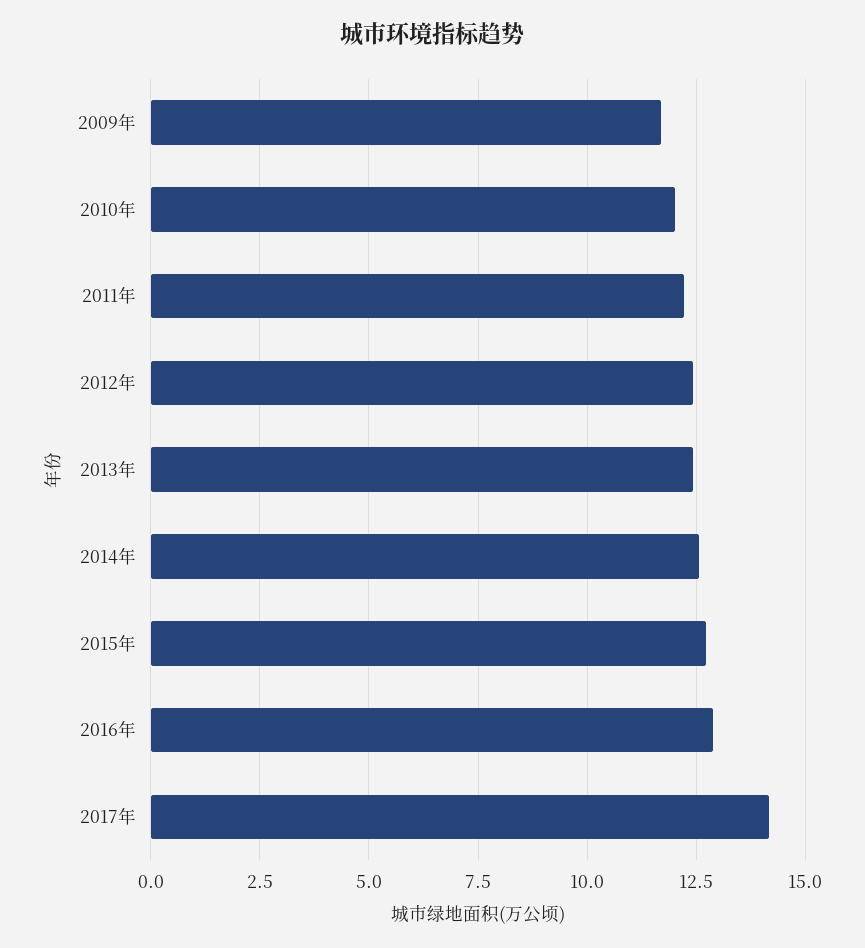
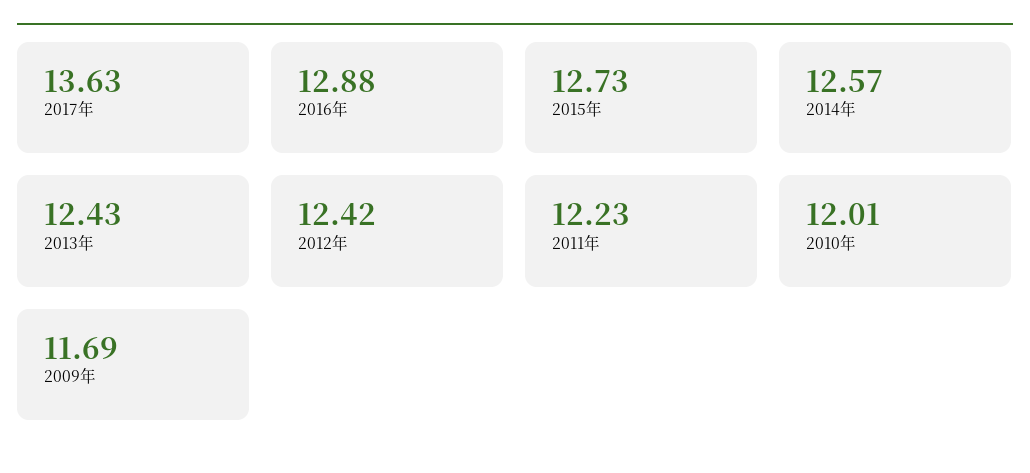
  {
    "2009年": 11.69,
    "2010年": 12.01,
    "2011年": 12.23,
    "2012年": 12.42,
    "2013年": 12.43,
    "2014年": 12.57,
    "2015年": 12.73,
    "2016年": 12.88,
-   "2017年": 14.25
+   "2017年": 13.63
  }

